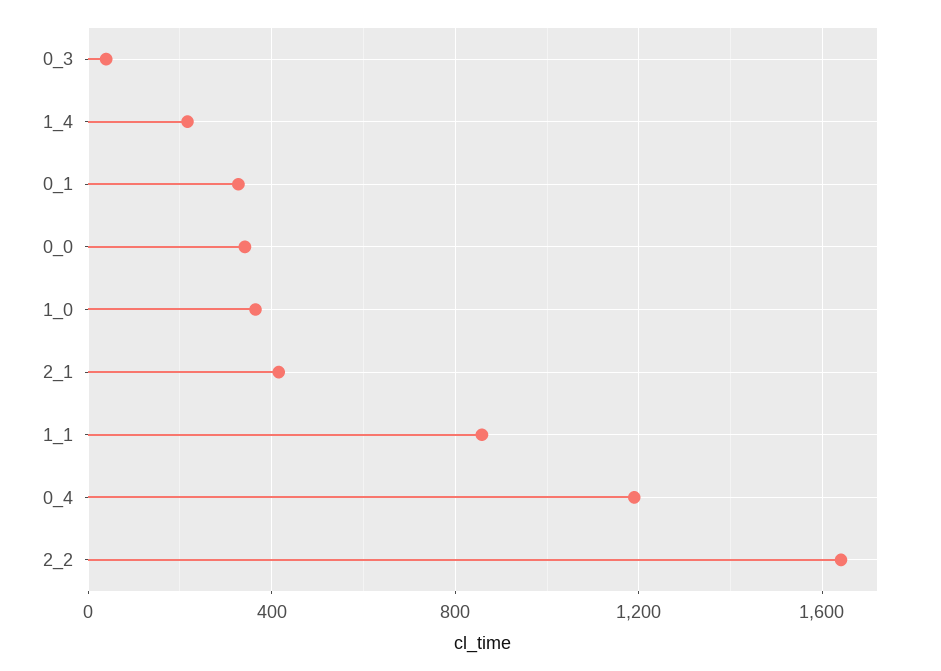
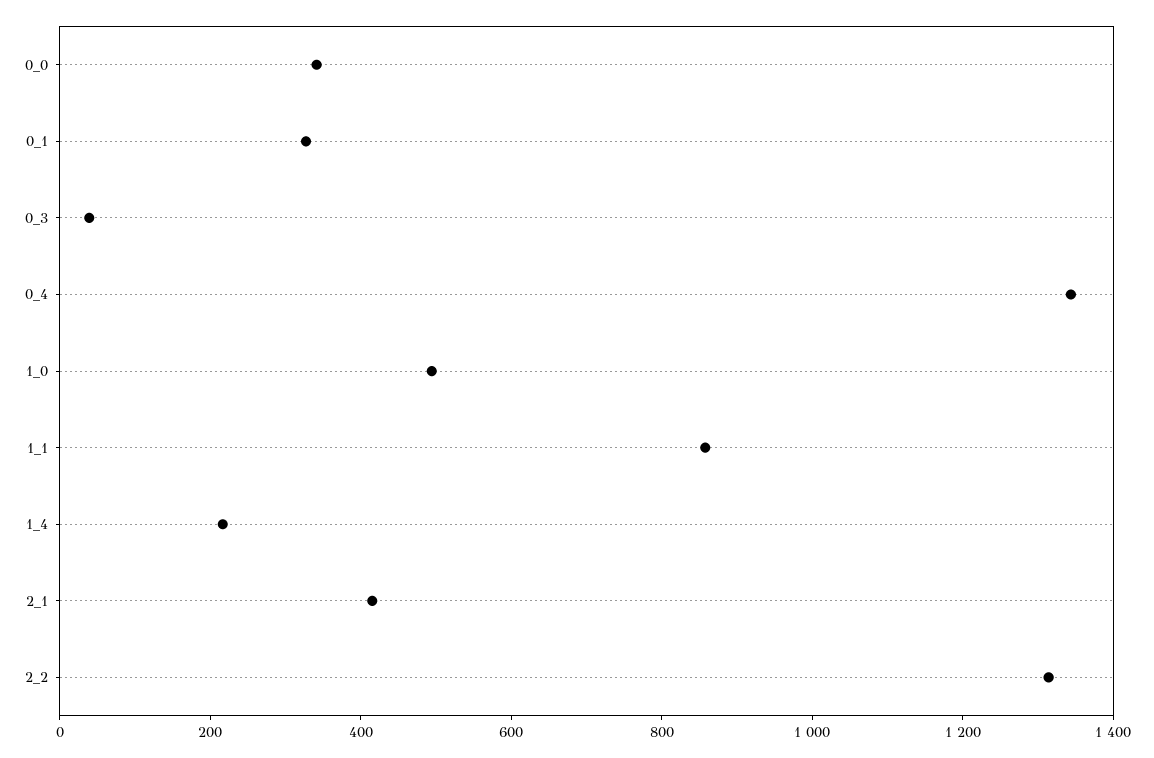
  {
    "0_3": 50,
    "1_4": 200,
    "0_1": 350,
    "0_0": 350,
-   "1_0": 350,
+   "1_0": 500,
    "2_1": 400,
    "1_1": 850,
-   "0_4": 1200,
+   "0_4": 1350,
-   "2_2": 1650
+   "2_2": 1300
  }

